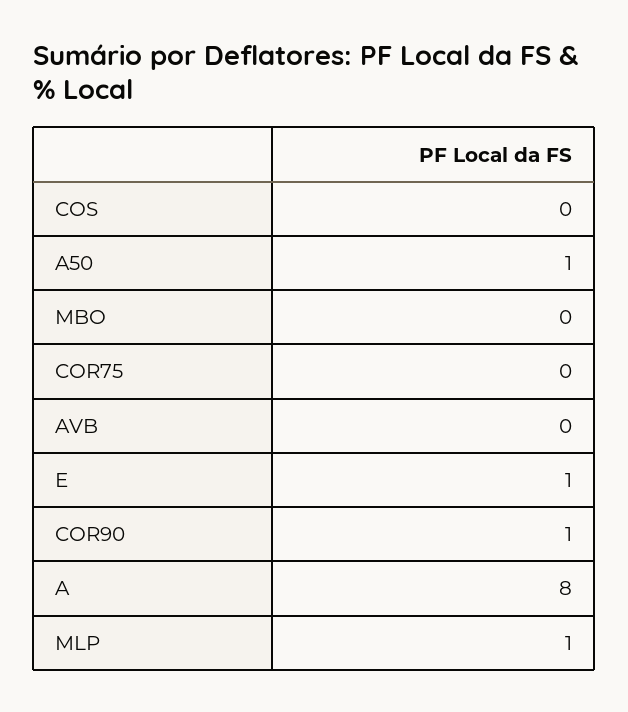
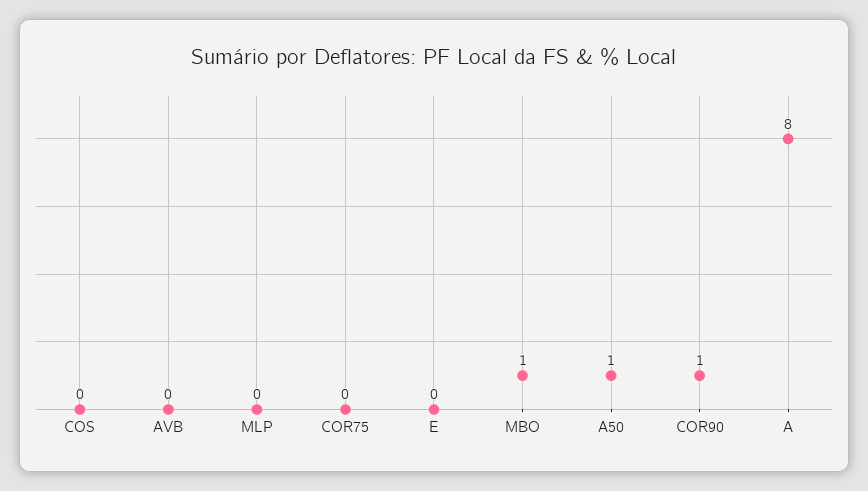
  {
    "COS": 0,
    "A50": 1,
-   "MBO": 0,
+   "MBO": 1,
    "COR75": 0,
    "AVB": 0,
-   "E": 1,
+   "E": 0,
    "COR90": 1,
    "A": 8,
-   "MLP": 1
+   "MLP": 0
  }

